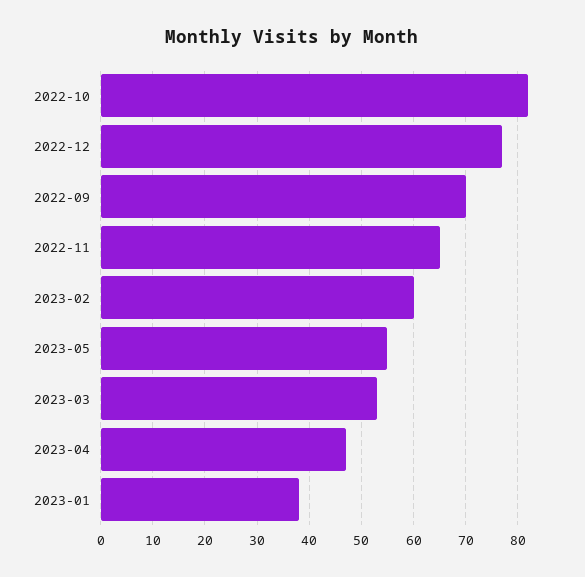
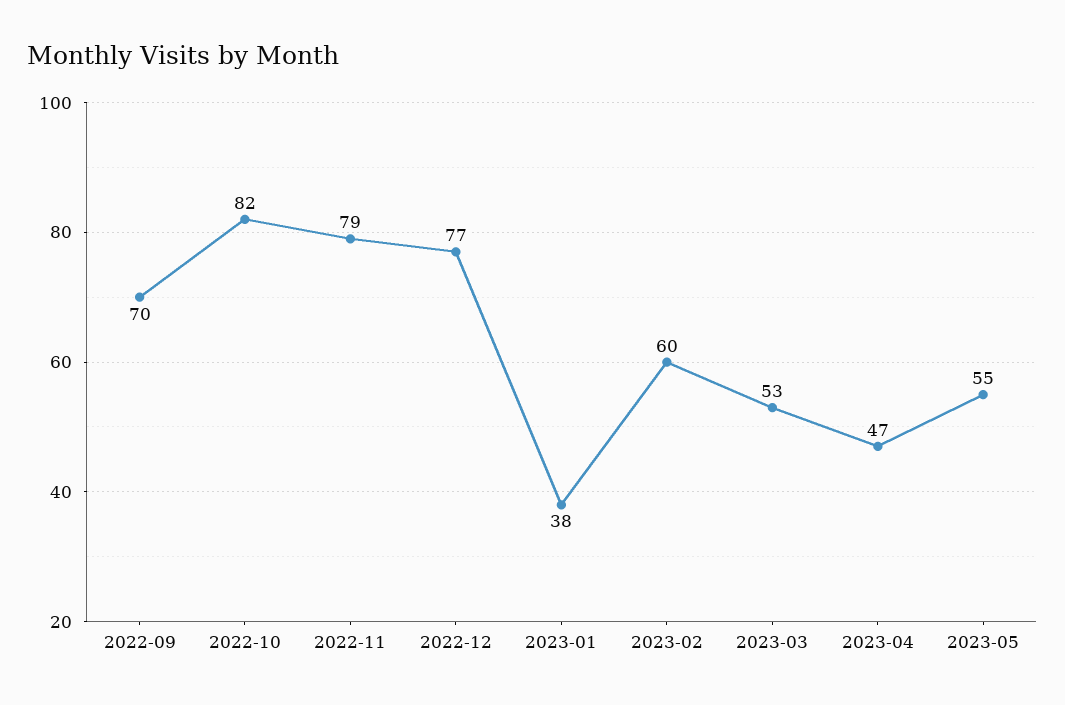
  {
    "2022-10": 82,
    "2022-12": 77,
    "2022-09": 70,
-   "2022-11": 65,
+   "2022-11": 79,
    "2023-02": 60,
    "2023-05": 55,
    "2023-03": 53,
    "2023-04": 47,
    "2023-01": 38
  }

